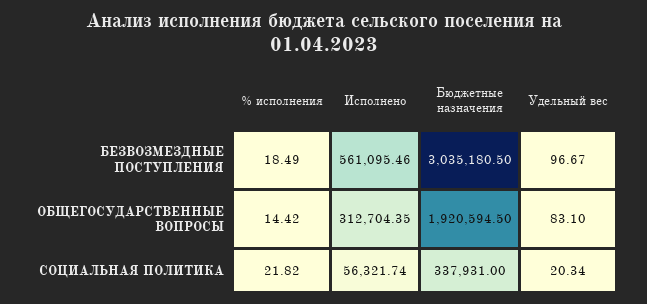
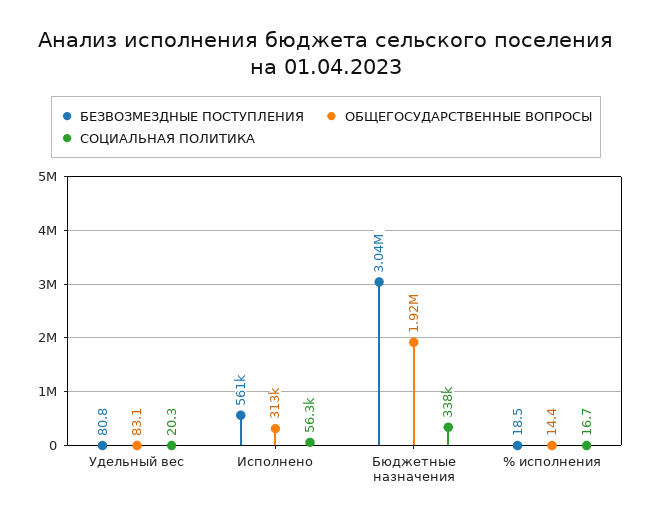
  {
    "БЕЗВОЗМЕЗДНЫЕ ПОСТУПЛЕНИЯ": {
      "% исполнения": 18.49,
      "Исполнено": 561095.46,
      "Бюджетные назначения": 3035180.5,
-     "Удельный вес": 96.67
+     "Удельный вес": 80.8
    },
    "ОБЩЕГОСУДАРСТВЕННЫЕ ВОПРОСЫ": {
      "% исполнения": 14.42,
      "Исполнено": 312704.35,
      "Бюджетные назначения": 1920594.5,
      "Удельный вес": 83.1
    },
    "СОЦИАЛЬНАЯ ПОЛИТИКА": {
-     "% исполнения": 21.82,
+     "% исполнения": 16.7,
      "Исполнено": 56321.74,
      "Бюджетные назначения": 337931,
      "Удельный вес": 20.34
    }
  }

